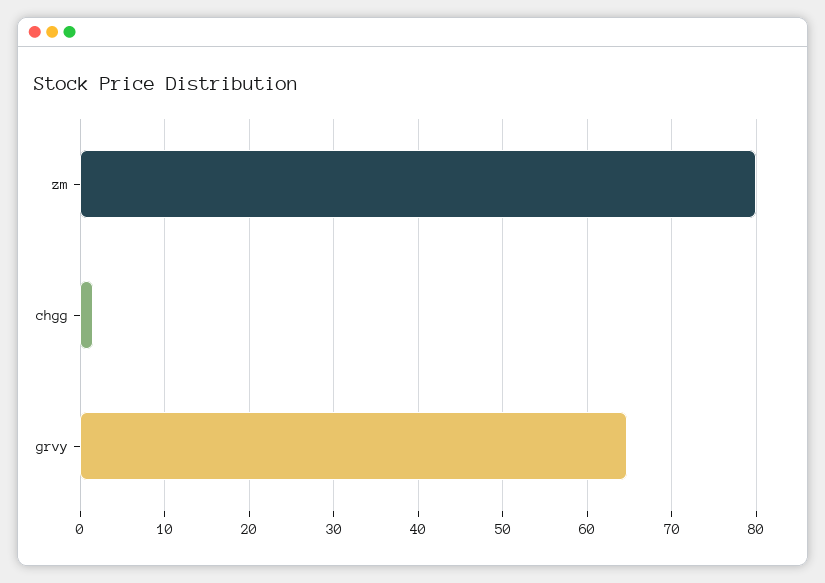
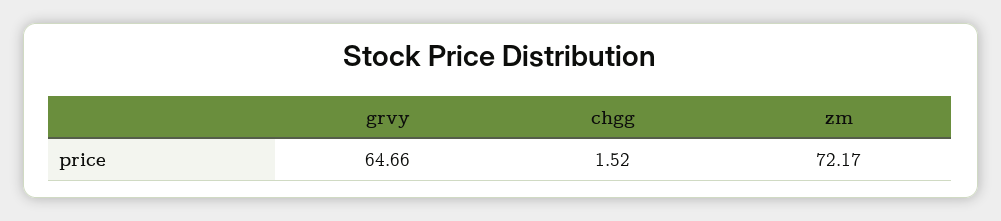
  {
-   "zm": 80,
+   "zm": 72.17,
    "chgg": 1.52,
    "grvy": 64.66
  }

